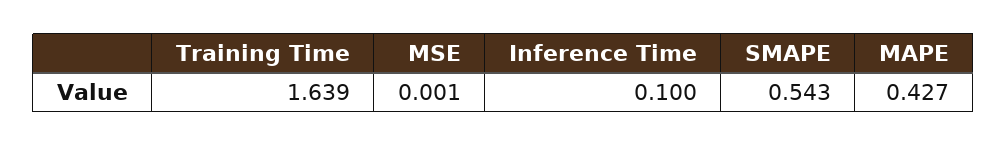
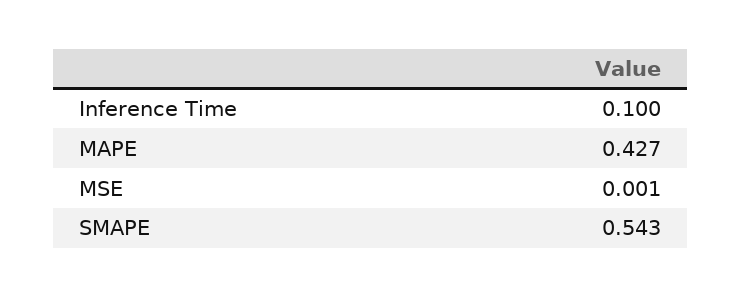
  {
-   "Training Time": 1.639,
    "MSE": 0.001,
    "Inference Time": 0.1,
    "SMAPE": 0.543,
    "MAPE": 0.427
  }

